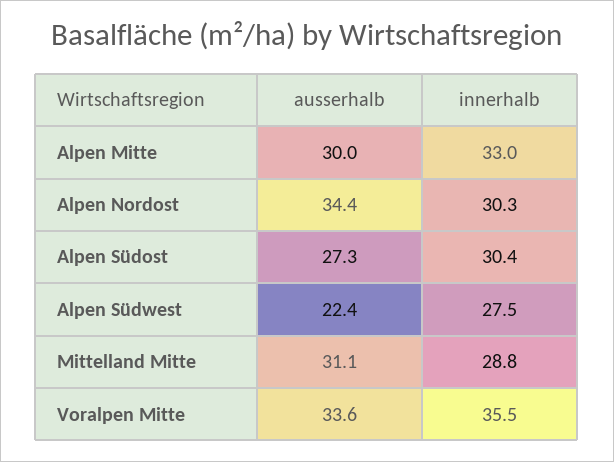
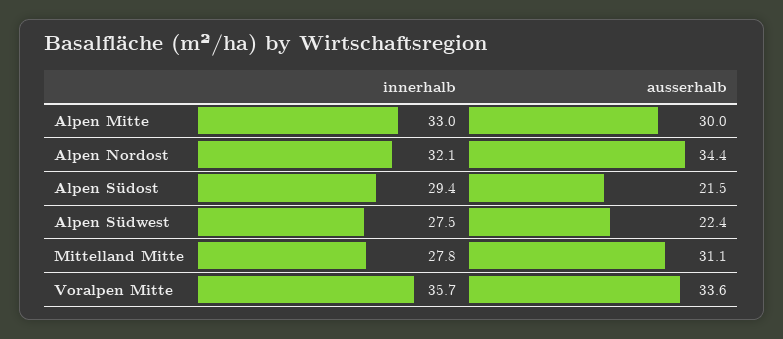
  {
    "ausserhalb": {
      "Alpen Mitte": 30,
      "Alpen Nordost": 34.4,
-     "Alpen Südost": 27.3,
+     "Alpen Südost": 21.5,
      "Alpen Südwest": 22.4,
      "Mittelland Mitte": 31.1,
      "Voralpen Mitte": 33.6
    },
    "innerhalb": {
      "Alpen Mitte": 33,
-     "Alpen Nordost": 30.3,
+     "Alpen Nordost": 32.1,
-     "Alpen Südost": 30.4,
+     "Alpen Südost": 29.4,
      "Alpen Südwest": 27.5,
-     "Mittelland Mitte": 28.8,
+     "Mittelland Mitte": 27.8,
-     "Voralpen Mitte": 35.5
+     "Voralpen Mitte": 35.7
    }
  }

